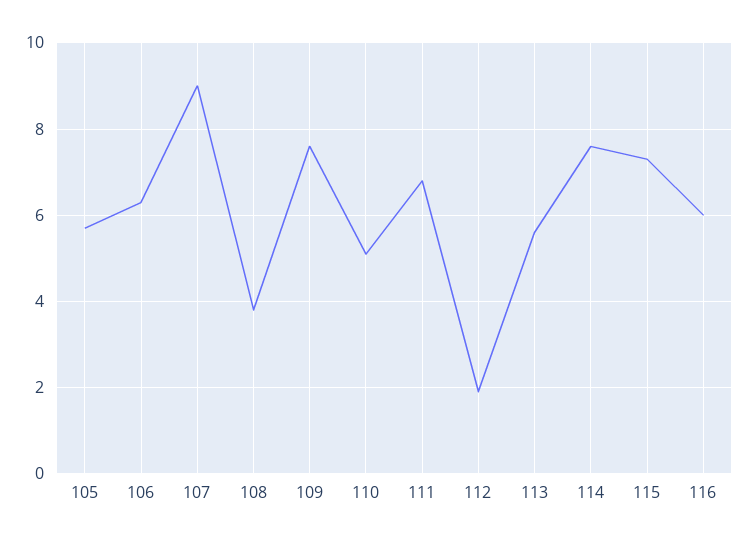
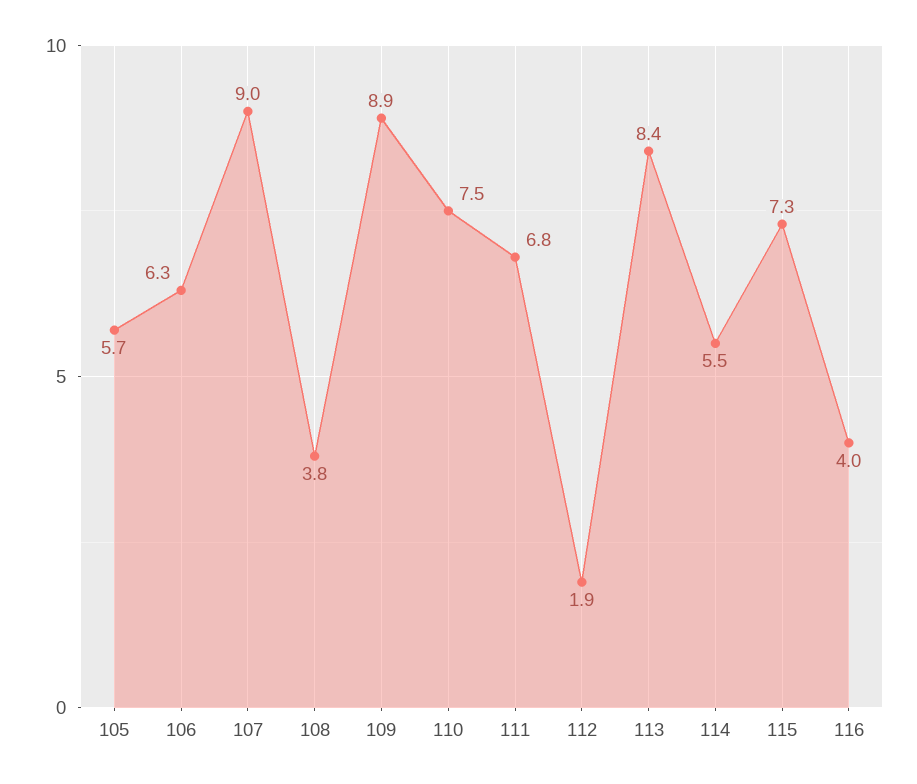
  {
    "105": 5.7,
    "106": 6.3,
    "107": 9,
    "108": 3.8,
-   "109": 7.5,
+   "109": 8.9,
-   "110": 5,
+   "110": 7.5,
    "111": 6.8,
    "112": 1.9,
-   "113": 5.5,
+   "113": 8.4,
-   "114": 7.5,
+   "114": 5.5,
    "115": 7.3,
-   "116": 6
+   "116": 4
  }

